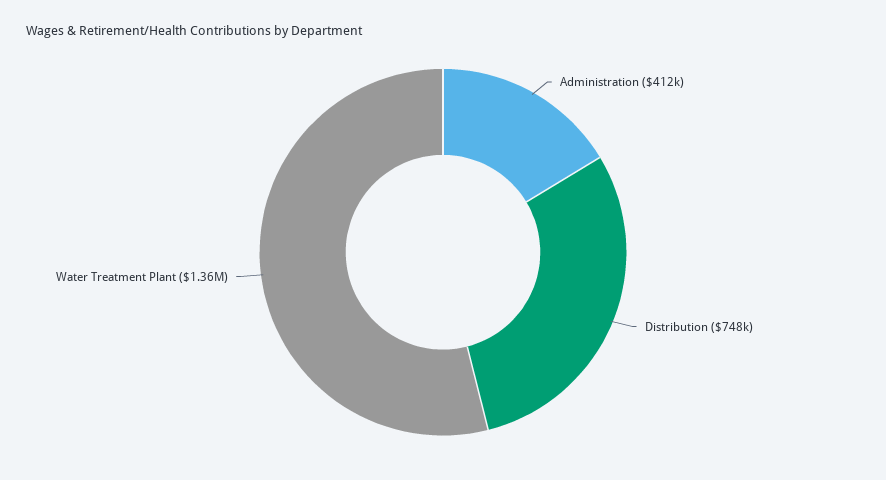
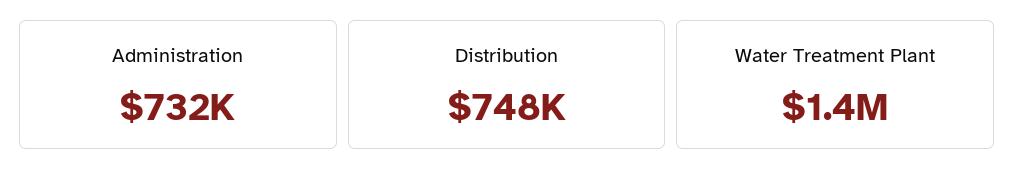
  {
-   "Administration": 412000,
+   "Administration": 732000,
    "Distribution": 748000,
    "Water Treatment Plant": 1360000
  }

